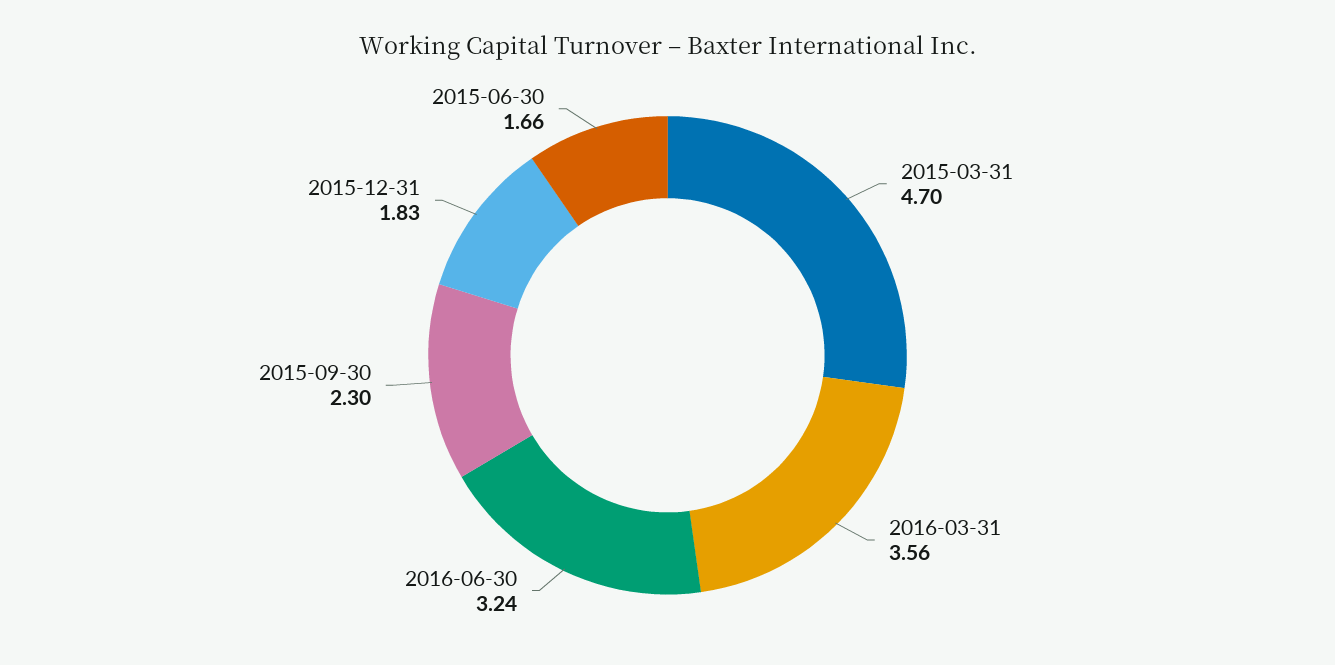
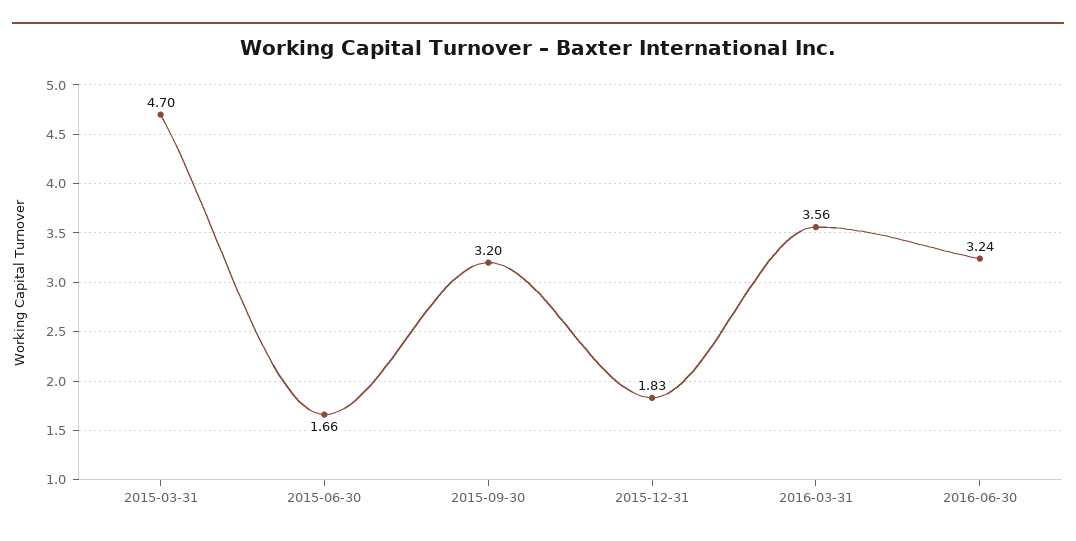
  {
    "2015-03-31": 4.7,
    "2016-03-31": 3.56,
    "2016-06-30": 3.24,
-   "2015-09-30": 2.3,
+   "2015-09-30": 3.2,
    "2015-12-31": 1.83,
    "2015-06-30": 1.66
  }

